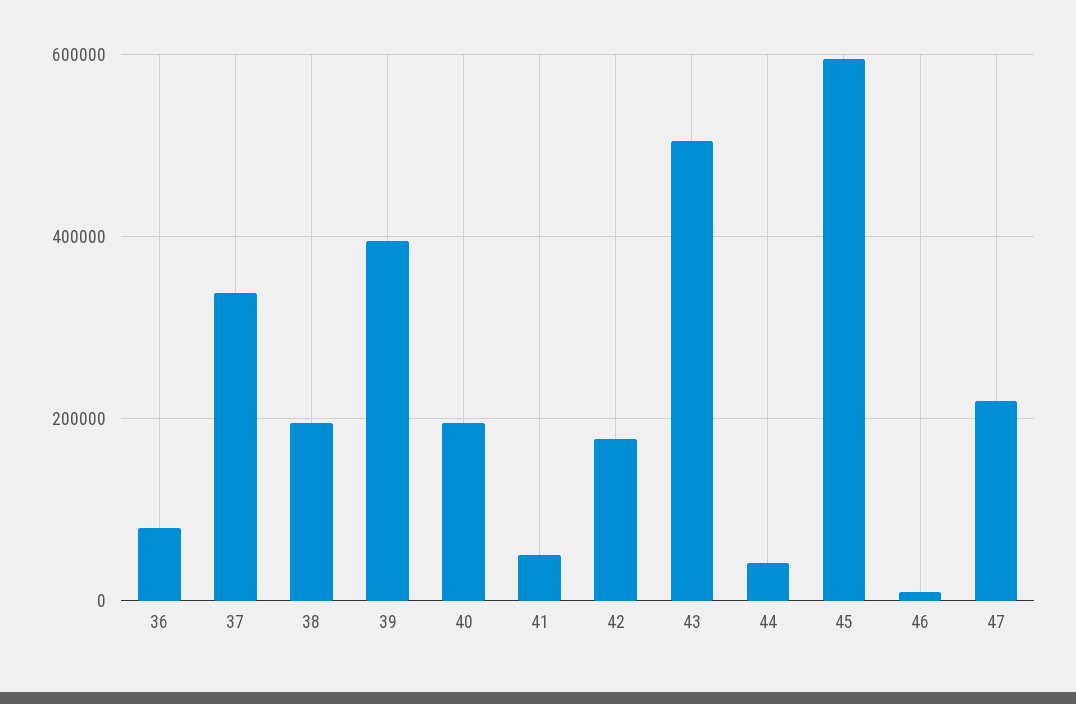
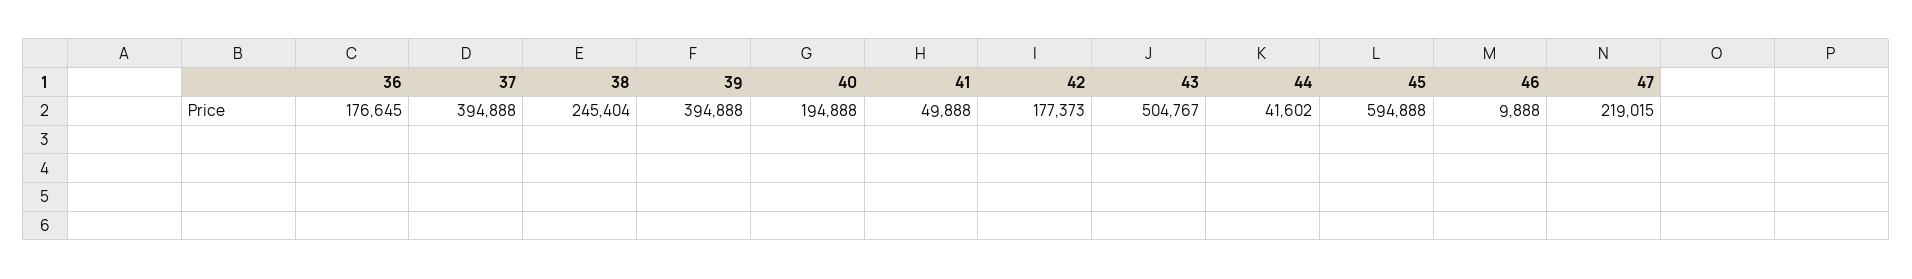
  {
-   "36": 80000,
+   "36": 176645,
-   "37": 340000,
+   "37": 394888,
-   "38": 200000,
+   "38": 245404,
    "39": 394888,
    "40": 194888,
    "41": 49888,
    "42": 177373,
    "43": 504767,
    "44": 41602,
    "45": 594888,
    "46": 9888,
    "47": 219015
  }

